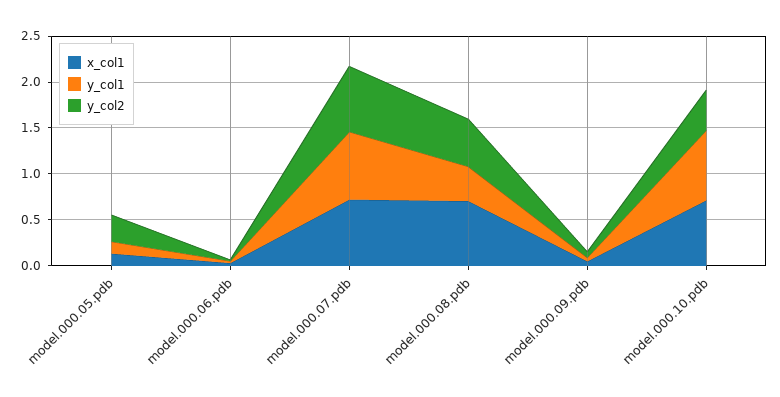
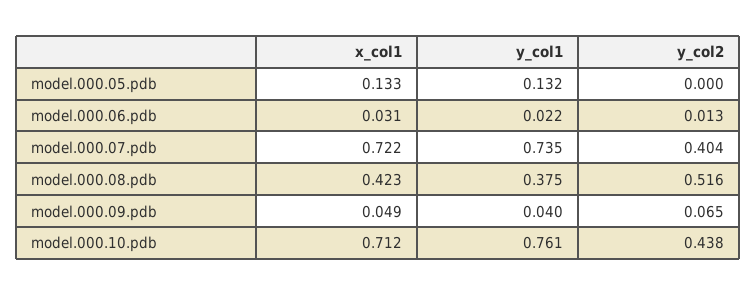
  {
    "x_col1": {
      "model.000.05.pdb": 0.133,
      "model.000.06.pdb": 0.031,
      "model.000.07.pdb": 0.722,
-     "model.000.08.pdb": 0.7,
+     "model.000.08.pdb": 0.423,
      "model.000.09.pdb": 0.049,
      "model.000.10.pdb": 0.712
    },
    "y_col1": {
      "model.000.05.pdb": 0.132,
      "model.000.06.pdb": 0.022,
      "model.000.07.pdb": 0.735,
      "model.000.08.pdb": 0.375,
      "model.000.09.pdb": 0.04,
      "model.000.10.pdb": 0.761
    },
    "y_col2": {
-     "model.000.05.pdb": 0.3,
+     "model.000.05.pdb": 0,
      "model.000.06.pdb": 0.013,
-     "model.000.07.pdb": 0.7,
+     "model.000.07.pdb": 0.404,
      "model.000.08.pdb": 0.516,
      "model.000.09.pdb": 0.065,
      "model.000.10.pdb": 0.438
    }
  }

